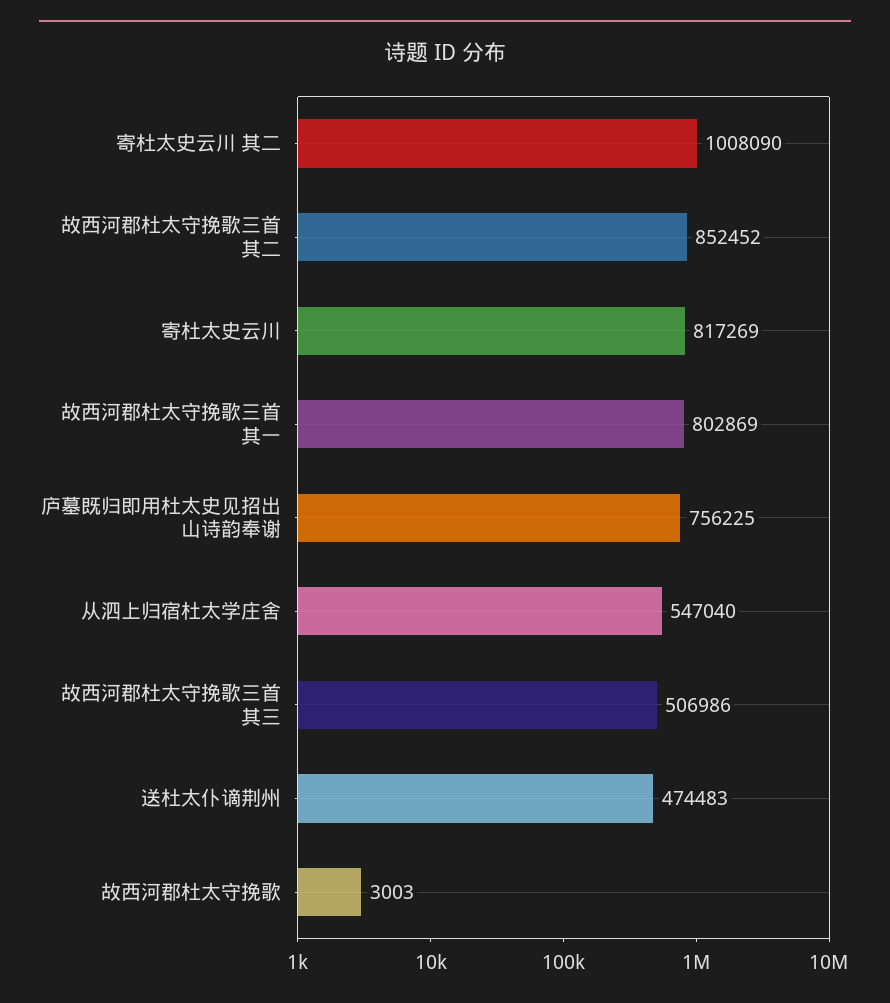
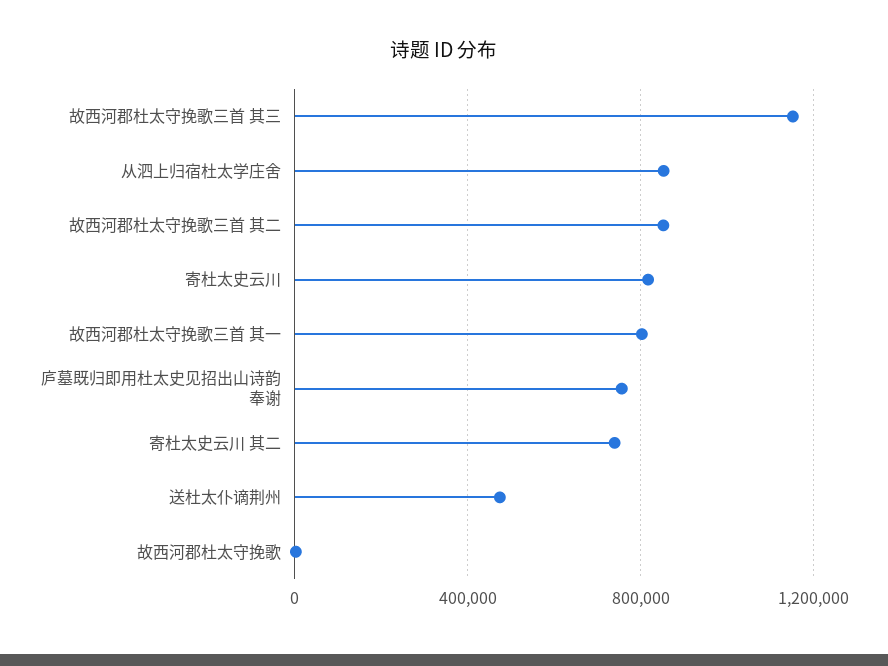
  {
-   "寄杜太史云川 其二": 1008090,
+   "寄杜太史云川 其二": 750000,
    "故西河郡杜太守挽歌三首 其二": 852452,
    "寄杜太史云川": 817269,
    "故西河郡杜太守挽歌三首 其一": 802869,
    "庐墓既归即用杜太史见招出山诗韵奉谢": 756225,
-   "从泗上归宿杜太学庄舍": 547040,
+   "从泗上归宿杜太学庄舍": 850000,
-   "故西河郡杜太守挽歌三首 其三": 506986,
+   "故西河郡杜太守挽歌三首 其三": 1150000,
    "送杜太仆谪荆州": 474483,
    "故西河郡杜太守挽歌": 3003
  }

